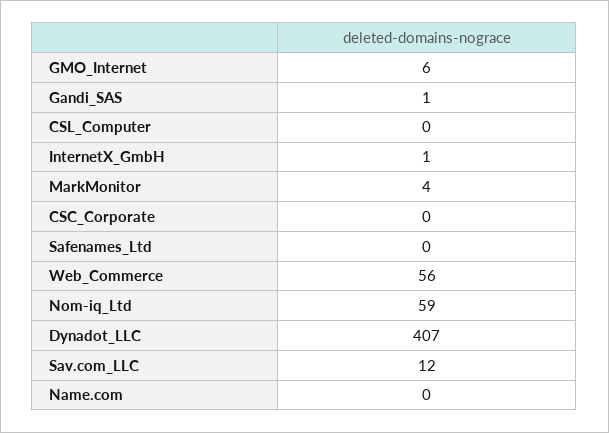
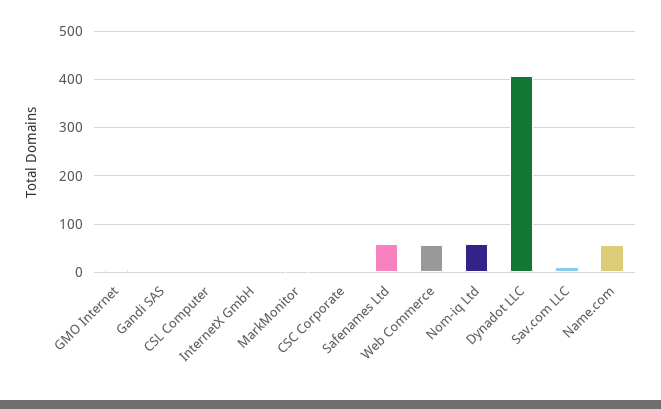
  {
    "GMO_Internet": 6,
    "Gandi_SAS": 1,
    "CSL_Computer": 0,
    "InternetX_GmbH": 1,
    "MarkMonitor": 4,
    "CSC_Corporate": 0,
-   "Safenames_Ltd": 0,
+   "Safenames_Ltd": 60,
    "Web_Commerce": 56,
    "Nom-iq_Ltd": 59,
    "Dynadot_LLC": 407,
    "Sav.com_LLC": 12,
-   "Name.com": 0
+   "Name.com": 60
  }

